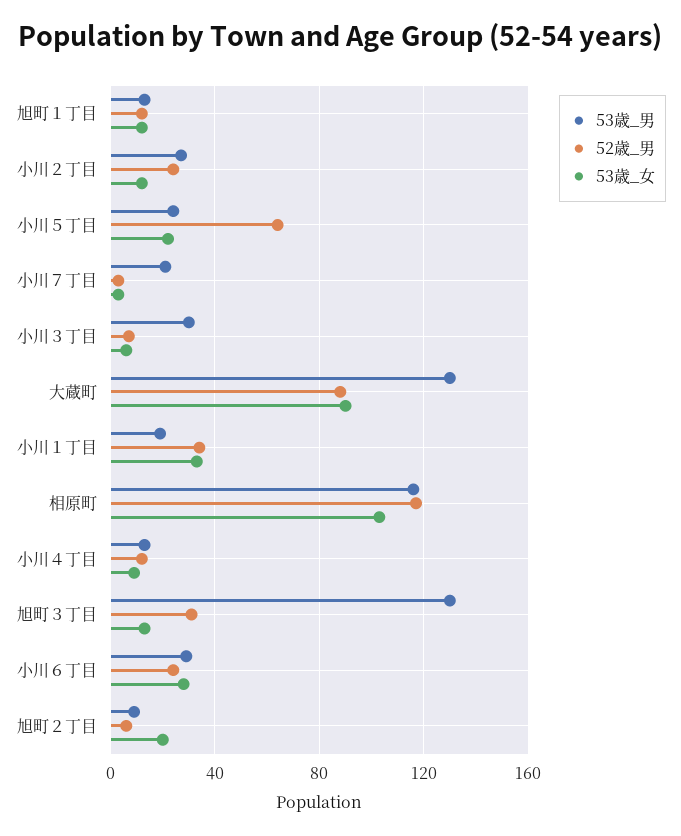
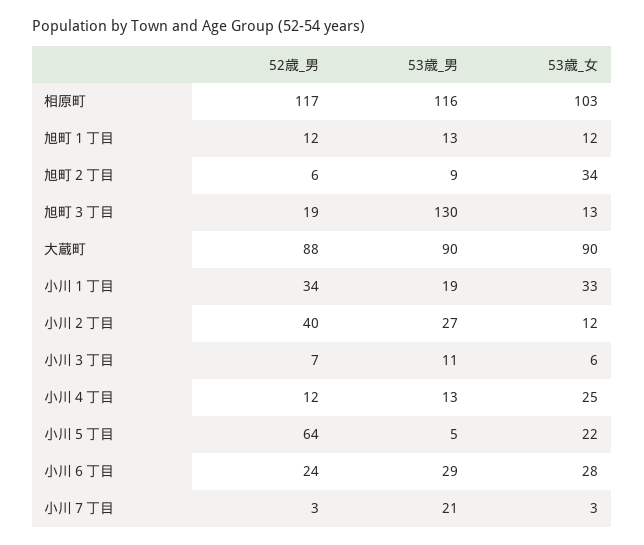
  {
    "53歳_男": {
      "旭町１丁目": 13,
      "小川２丁目": 27,
-     "小川５丁目": 25,
+     "小川５丁目": 5,
      "小川７丁目": 21,
-     "小川３丁目": 30,
+     "小川３丁目": 11,
-     "大蔵町": 130,
+     "大蔵町": 90,
      "小川１丁目": 19,
      "相原町": 116,
      "小川４丁目": 13,
      "旭町３丁目": 130,
      "小川６丁目": 29,
      "旭町２丁目": 9
    },
    "52歳_男": {
      "旭町１丁目": 12,
-     "小川２丁目": 25,
+     "小川２丁目": 40,
      "小川５丁目": 64,
      "小川７丁目": 3,
      "小川３丁目": 7,
      "大蔵町": 88,
      "小川１丁目": 34,
      "相原町": 117,
      "小川４丁目": 12,
-     "旭町３丁目": 30,
+     "旭町３丁目": 19,
      "小川６丁目": 24,
      "旭町２丁目": 6
    },
    "53歳_女": {
      "旭町１丁目": 12,
      "小川２丁目": 12,
      "小川５丁目": 22,
      "小川７丁目": 3,
      "小川３丁目": 6,
      "大蔵町": 90,
      "小川１丁目": 33,
      "相原町": 103,
-     "小川４丁目": 10,
+     "小川４丁目": 25,
      "旭町３丁目": 13,
      "小川６丁目": 28,
-     "旭町２丁目": 20
+     "旭町２丁目": 34
    }
  }

